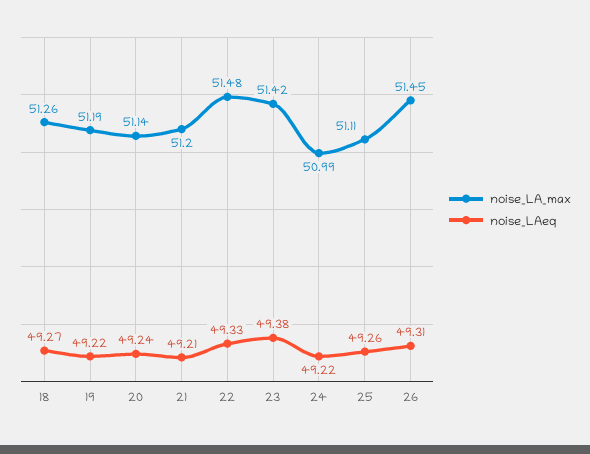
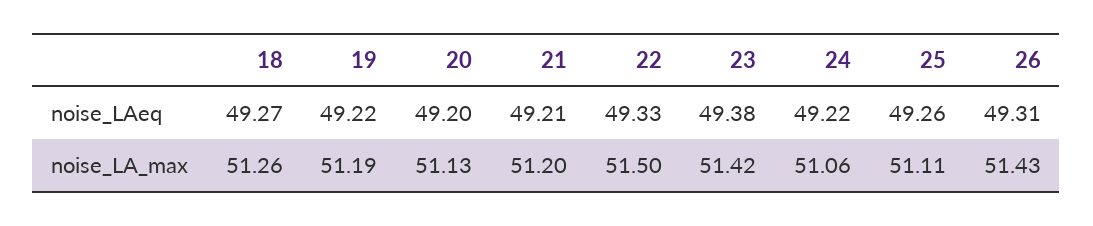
  {
    "noise_LA_max": {
      "18": 51.26,
      "19": 51.19,
-     "20": 51.14,
+     "20": 51.13,
      "21": 51.2,
-     "22": 51.48,
+     "22": 51.5,
      "23": 51.42,
-     "24": 50.99,
+     "24": 51.06,
      "25": 51.11,
-     "26": 51.45
+     "26": 51.43
    },
    "noise_LAeq": {
      "18": 49.27,
      "19": 49.22,
-     "20": 49.24,
+     "20": 49.2,
      "21": 49.21,
      "22": 49.33,
      "23": 49.38,
      "24": 49.22,
      "25": 49.26,
      "26": 49.31
    }
  }

